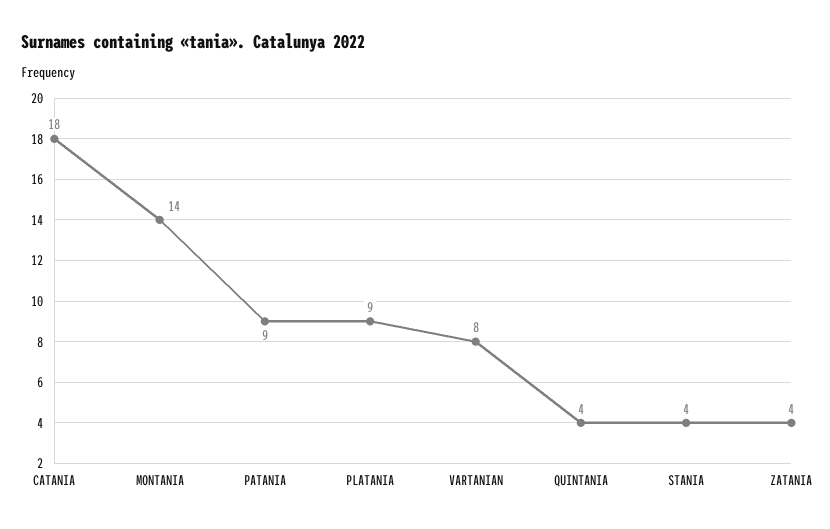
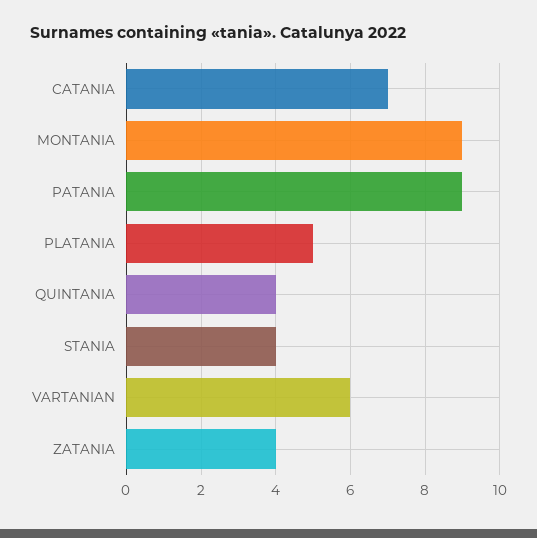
  {
-   "CATANIA": 18,
+   "CATANIA": 7,
-   "MONTANIA": 14,
+   "MONTANIA": 9,
    "PATANIA": 9,
-   "PLATANIA": 9,
+   "PLATANIA": 5,
-   "VARTANIAN": 8,
+   "VARTANIAN": 6,
    "QUINTANIA": 4,
    "STANIA": 4,
    "ZATANIA": 4
  }

